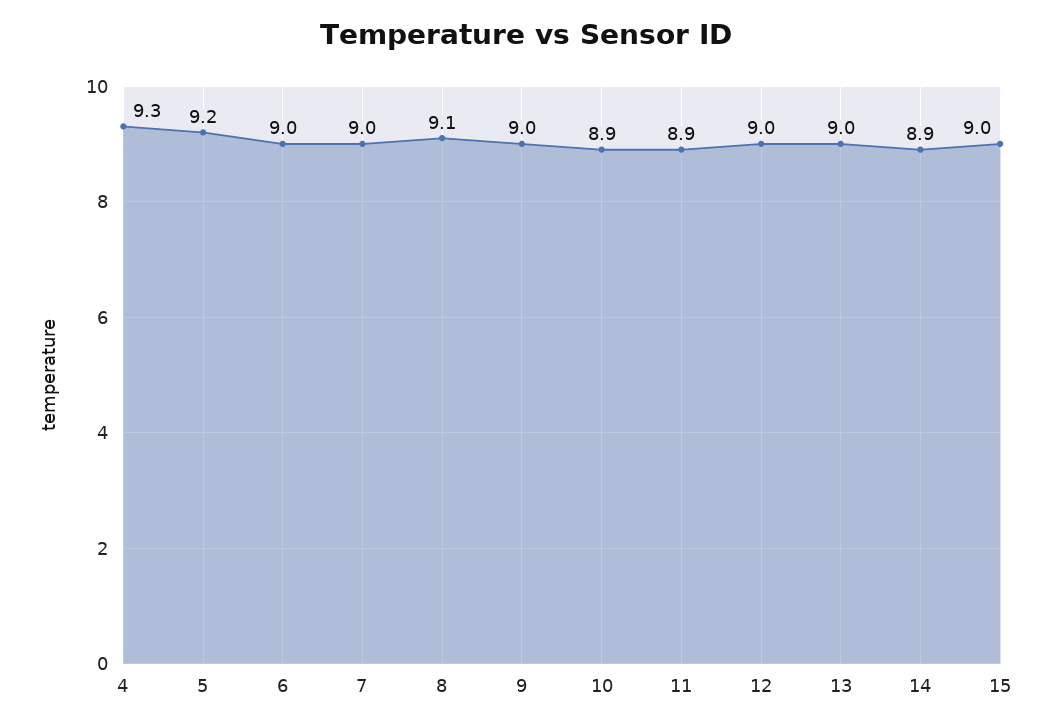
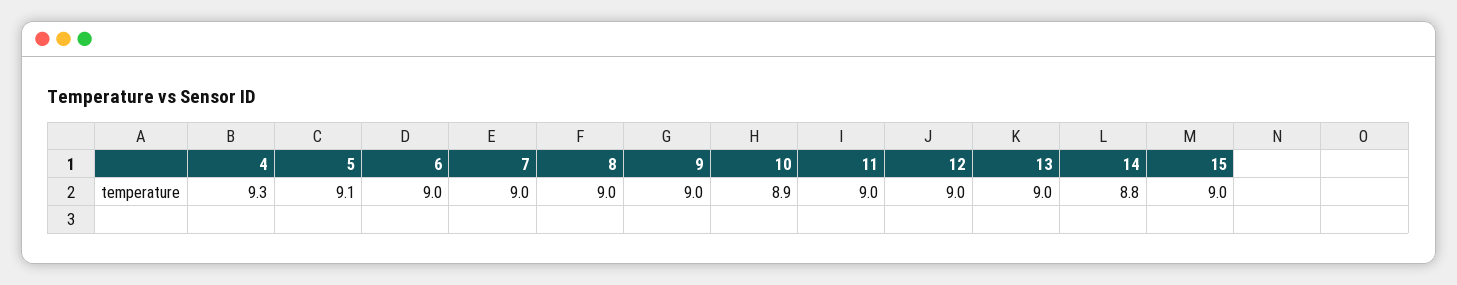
  {
    "4": 9.3,
-   "5": 9.2,
+   "5": 9.1,
    "6": 9,
    "7": 9,
-   "8": 9.1,
+   "8": 9,
    "9": 9,
    "10": 8.9,
-   "11": 8.9,
+   "11": 9,
    "12": 9,
    "13": 9,
-   "14": 8.9,
+   "14": 8.8,
    "15": 9
  }

